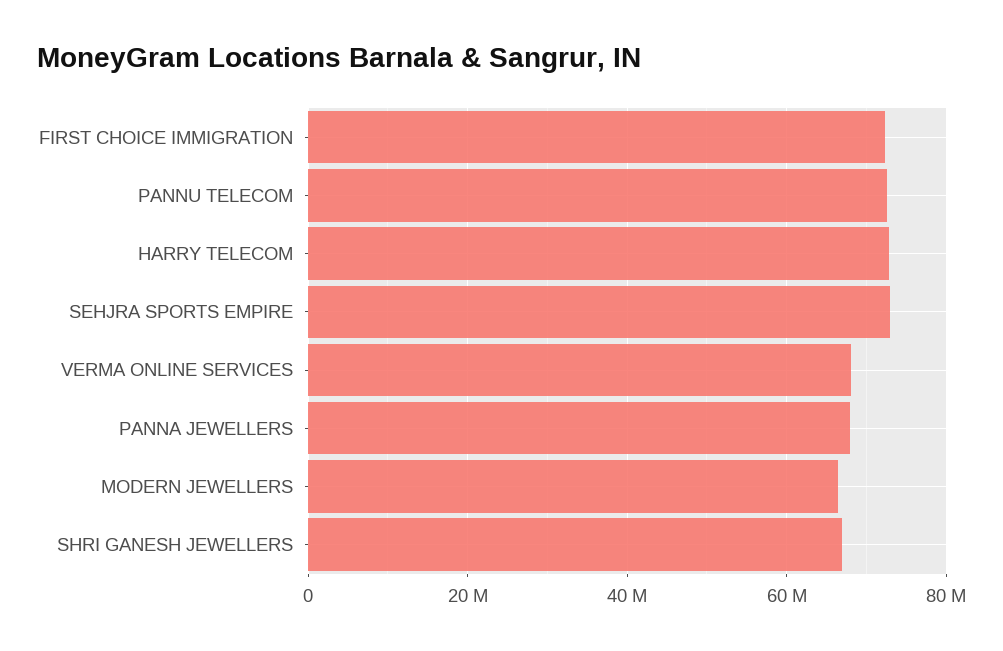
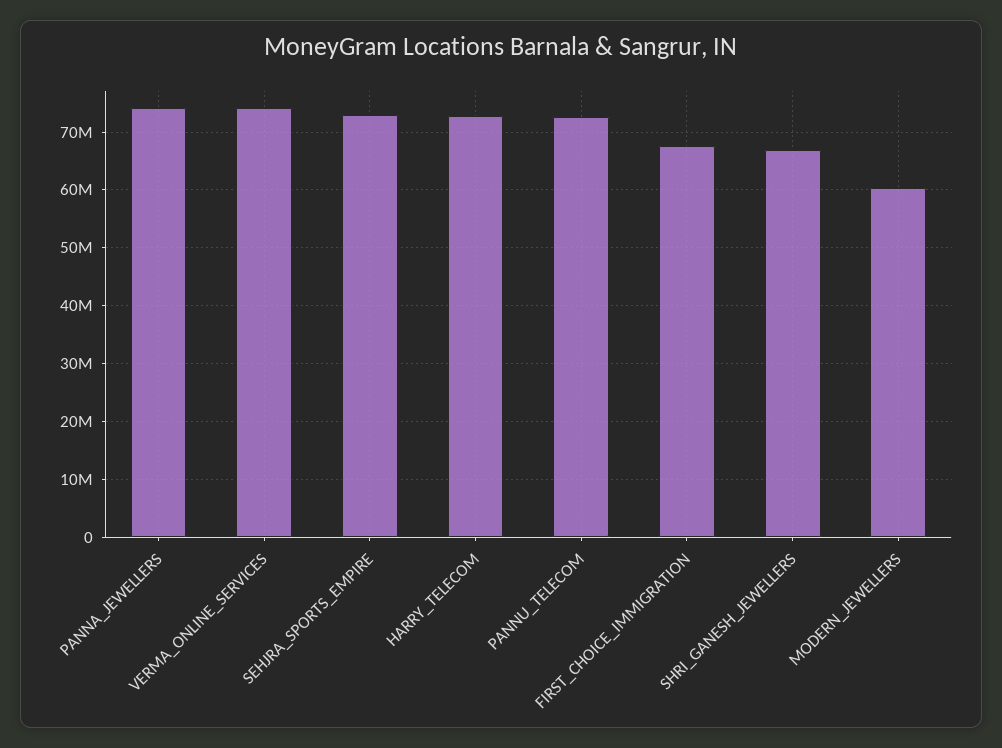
  {
-   "FIRST CHOICE IMMIGRATION": 72000000,
+   "FIRST CHOICE IMMIGRATION": 68000000,
    "PANNU TELECOM": 72000000,
    "HARRY TELECOM": 72000000,
    "SEHJRA SPORTS EMPIRE": 72000000,
-   "VERMA ONLINE SERVICES": 68000000,
+   "VERMA ONLINE SERVICES": 74000000,
-   "PANNA JEWELLERS": 68000000,
+   "PANNA JEWELLERS": 74000000,
-   "MODERN JEWELLERS": 66000000,
+   "MODERN JEWELLERS": 60000000,
    "SHRI GANESH JEWELLERS": 66000000
  }

